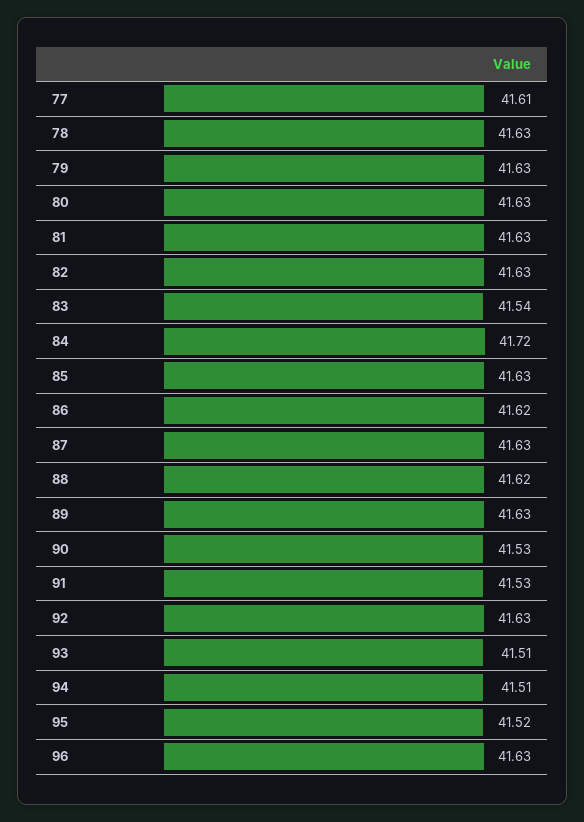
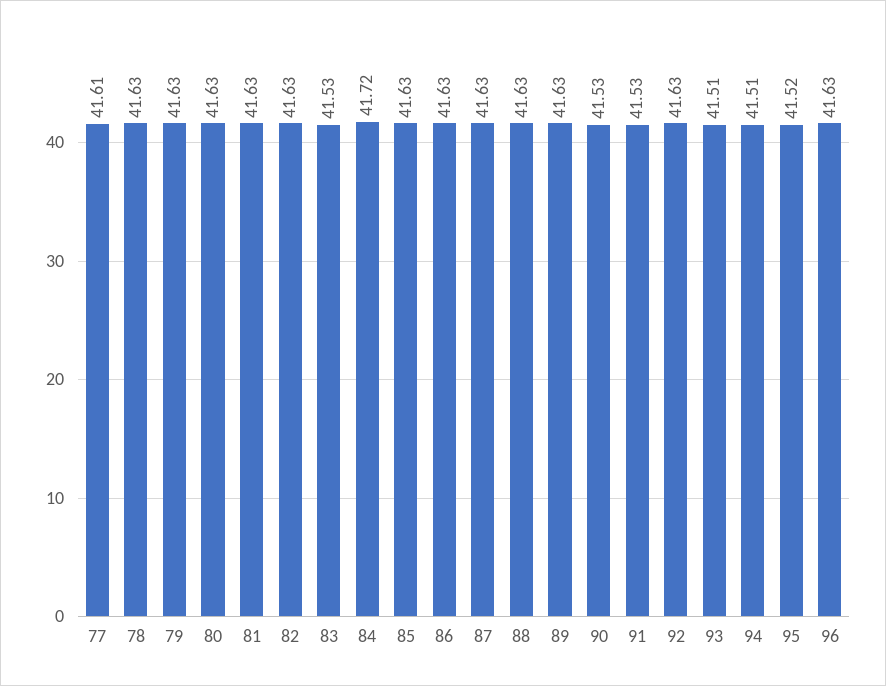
  {
    "77": 41.61,
    "78": 41.63,
    "79": 41.63,
    "80": 41.63,
    "81": 41.63,
    "82": 41.63,
-   "83": 41.54,
+   "83": 41.53,
    "84": 41.72,
    "85": 41.63,
-   "86": 41.62,
+   "86": 41.63,
    "87": 41.63,
-   "88": 41.62,
+   "88": 41.63,
    "89": 41.63,
    "90": 41.53,
    "91": 41.53,
    "92": 41.63,
    "93": 41.51,
    "94": 41.51,
    "95": 41.52,
    "96": 41.63
  }

